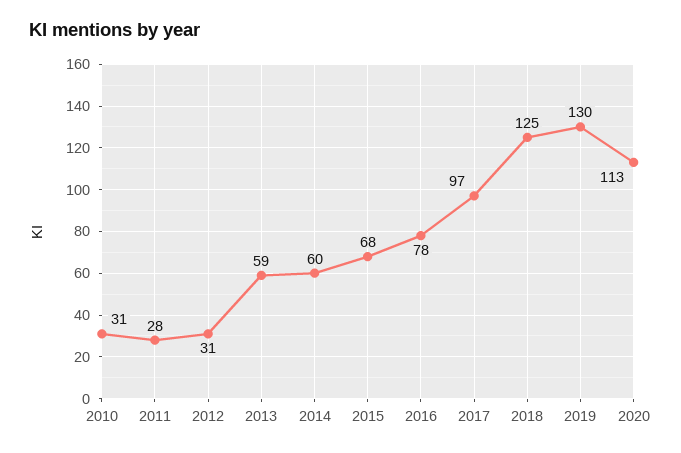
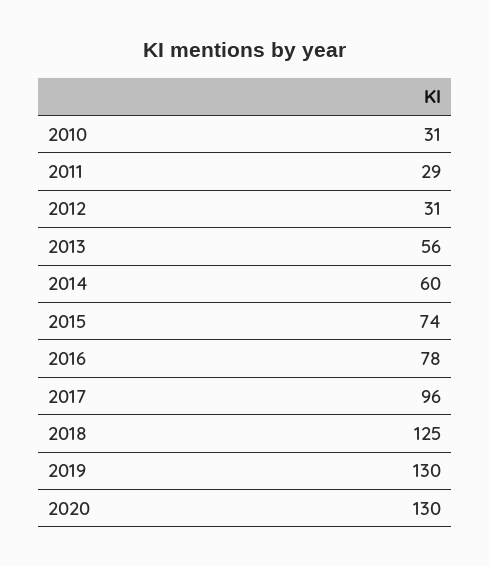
  {
    "2010": 31,
-   "2011": 28,
+   "2011": 29,
    "2012": 31,
-   "2013": 59,
+   "2013": 56,
    "2014": 60,
-   "2015": 68,
+   "2015": 74,
    "2016": 78,
-   "2017": 97,
+   "2017": 96,
    "2018": 125,
    "2019": 130,
-   "2020": 113
+   "2020": 130
  }

